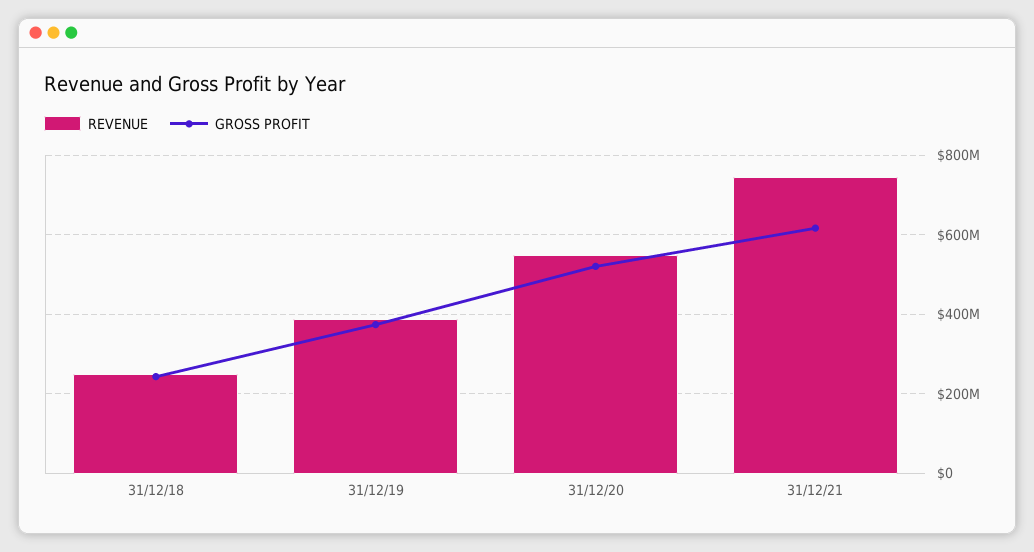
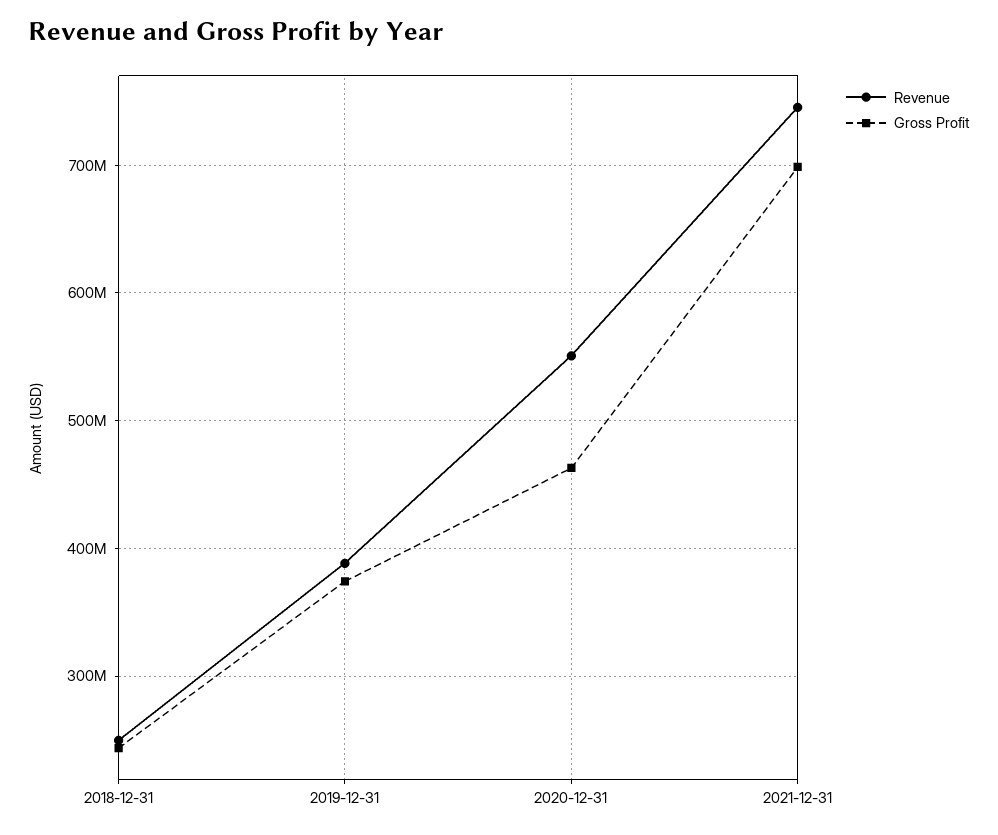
  {
    "REVENUE": {
      "31/12/18": 250000000,
      "31/12/19": 390000000,
      "31/12/20": 550000000,
      "31/12/21": 750000000
    },
    "GROSS PROFIT": {
      "31/12/18": 240000000,
      "31/12/19": 370000000,
-     "31/12/20": 520000000,
+     "31/12/20": 460000000,
-     "31/12/21": 620000000
+     "31/12/21": 700000000
    }
  }

